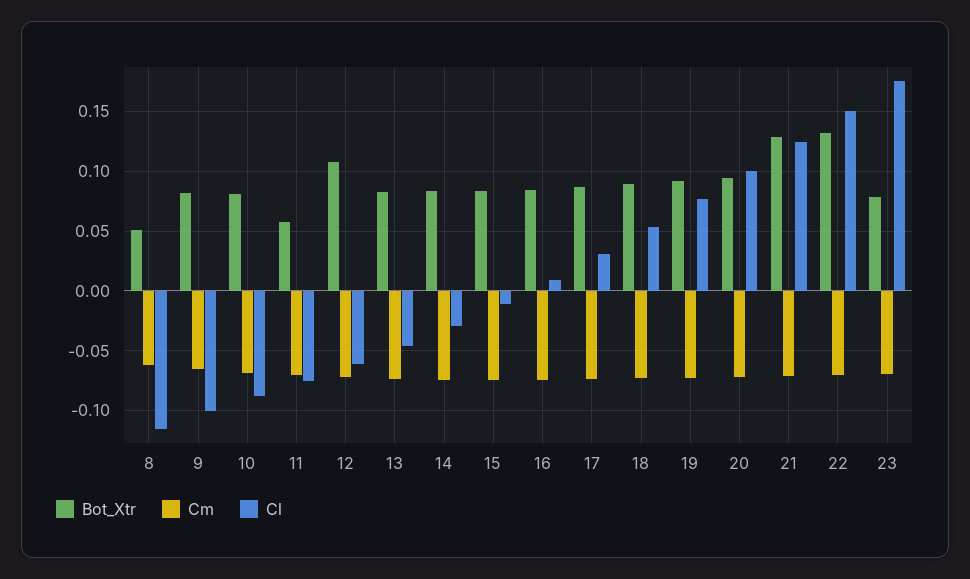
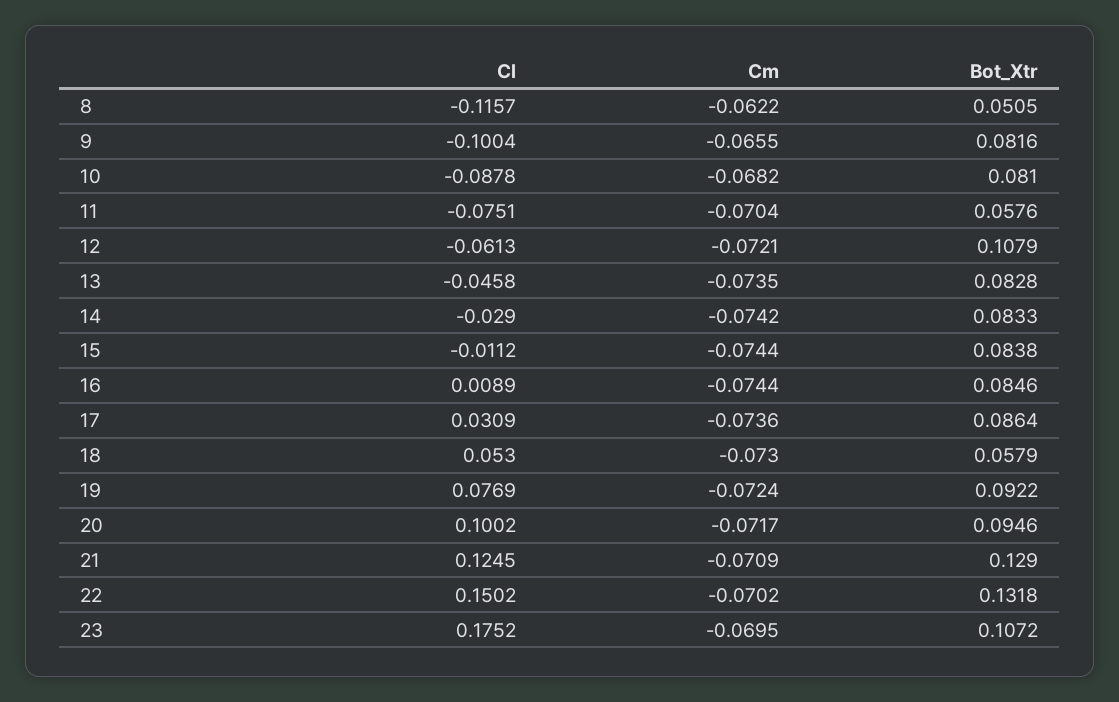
  {
    "Bot_Xtr": {
      "8": 0.0505,
      "9": 0.0816,
      "10": 0.081,
      "11": 0.0576,
      "12": 0.1079,
      "13": 0.0828,
      "14": 0.0833,
      "15": 0.0838,
      "16": 0.0846,
      "17": 0.0864,
-     "18": 0.09,
+     "18": 0.0579,
      "19": 0.0922,
      "20": 0.0946,
      "21": 0.129,
      "22": 0.1318,
-     "23": 0.08
+     "23": 0.1072
    },
    "Cm": {
      "8": -0.0622,
      "9": -0.0655,
      "10": -0.0682,
      "11": -0.0704,
      "12": -0.0721,
      "13": -0.0735,
      "14": -0.0742,
      "15": -0.0744,
      "16": -0.0744,
      "17": -0.0736,
      "18": -0.073,
      "19": -0.0724,
      "20": -0.0717,
      "21": -0.0709,
      "22": -0.0702,
      "23": -0.0695
    },
    "Cl": {
      "8": -0.1157,
      "9": -0.1004,
      "10": -0.0878,
      "11": -0.0751,
      "12": -0.0613,
      "13": -0.0458,
      "14": -0.029,
      "15": -0.0112,
      "16": 0.0089,
      "17": 0.0309,
      "18": 0.053,
      "19": 0.0769,
      "20": 0.1002,
      "21": 0.1245,
      "22": 0.1502,
      "23": 0.1752
    }
  }

